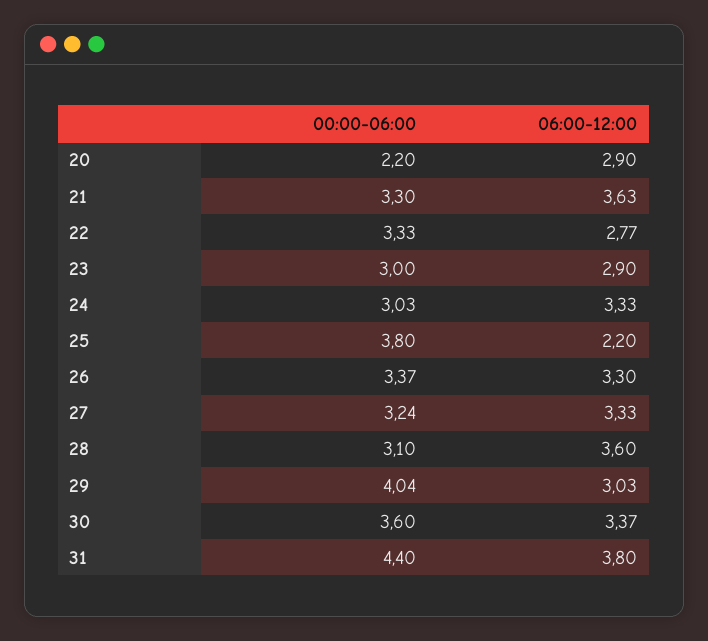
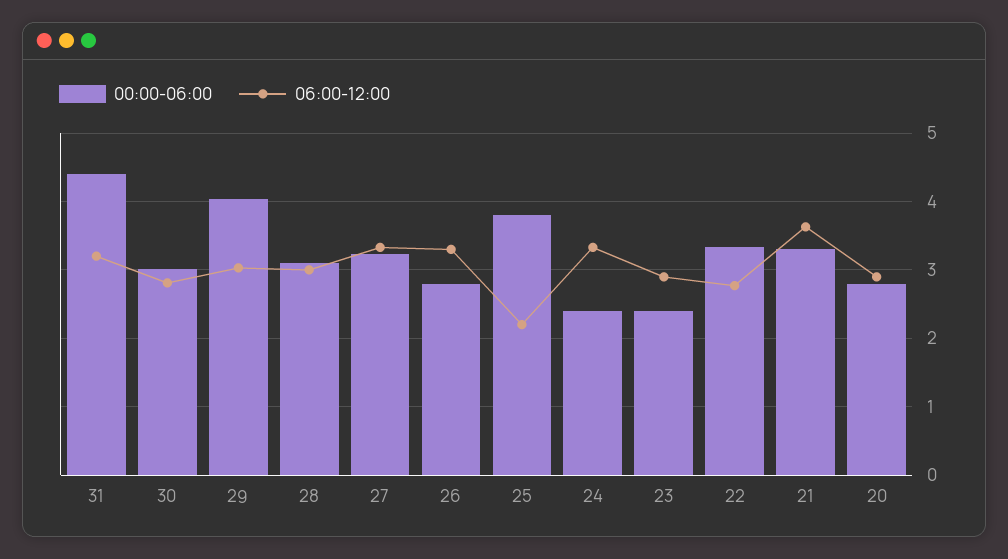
  {
    "00:00-06:00": {
-     "20": 2.2,
+     "20": 2.8,
      "21": 3.3,
      "22": 3.33,
-     "23": 3,
+     "23": 2.4,
-     "24": 3.03,
+     "24": 2.4,
      "25": 3.8,
-     "26": 3.37,
+     "26": 2.8,
      "27": 3.24,
      "28": 3.1,
      "29": 4.04,
-     "30": 3.6,
+     "30": 3,
      "31": 4.4
    },
    "06:00-12:00": {
      "20": 2.9,
      "21": 3.63,
      "22": 2.77,
      "23": 2.9,
      "24": 3.33,
      "25": 2.2,
      "26": 3.3,
      "27": 3.33,
-     "28": 3.6,
+     "28": 3,
      "29": 3.03,
-     "30": 3.37,
+     "30": 2.8,
-     "31": 3.8
+     "31": 3.2
    }
  }

